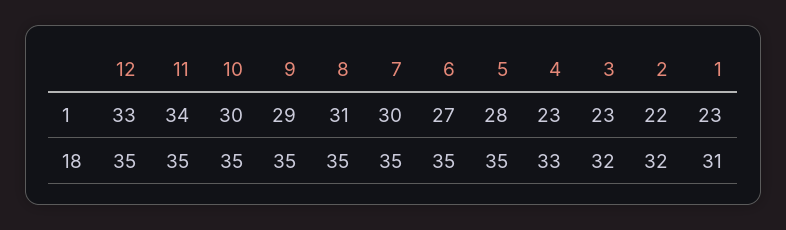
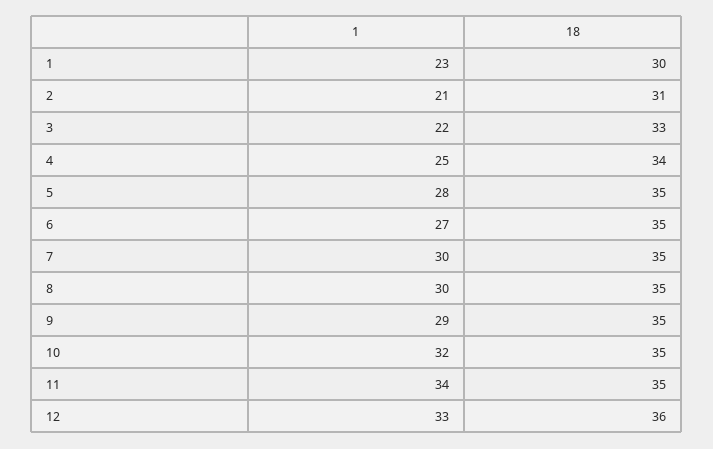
  {
    "12": {
      "1": 33,
-     "18": 35
+     "18": 36
    },
    "11": {
      "1": 34,
      "18": 35
    },
    "10": {
-     "1": 30,
+     "1": 32,
      "18": 35
    },
    "9": {
      "1": 29,
      "18": 35
    },
    "8": {
-     "1": 31,
+     "1": 30,
      "18": 35
    },
    "7": {
      "1": 30,
      "18": 35
    },
    "6": {
      "1": 27,
      "18": 35
    },
    "5": {
      "1": 28,
      "18": 35
    },
    "4": {
-     "1": 23,
+     "1": 25,
-     "18": 33
+     "18": 34
    },
    "3": {
-     "1": 23,
+     "1": 22,
-     "18": 32
+     "18": 33
    },
    "2": {
-     "1": 22,
+     "1": 21,
-     "18": 32
+     "18": 31
    },
    "1": {
      "1": 23,
-     "18": 31
+     "18": 30
    }
  }

